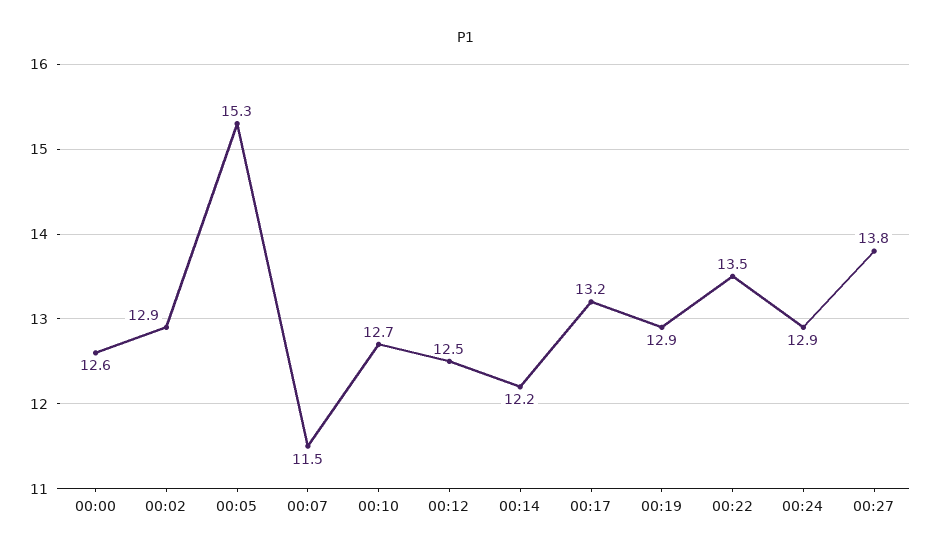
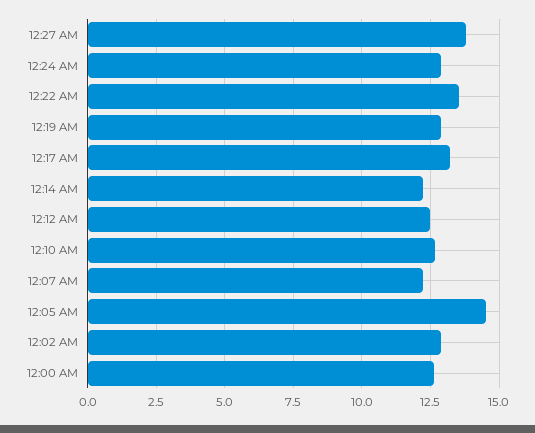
  {
    "00:00": 12.6,
    "00:02": 12.9,
-   "00:05": 15.3,
+   "00:05": 14.5,
-   "00:07": 11.5,
+   "00:07": 12.25,
    "00:10": 12.7,
    "00:12": 12.5,
    "00:14": 12.2,
    "00:17": 13.2,
    "00:19": 12.9,
    "00:22": 13.5,
    "00:24": 12.9,
    "00:27": 13.8
  }

